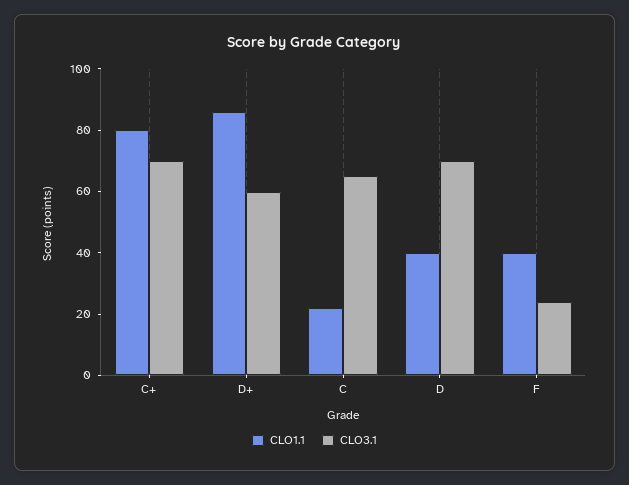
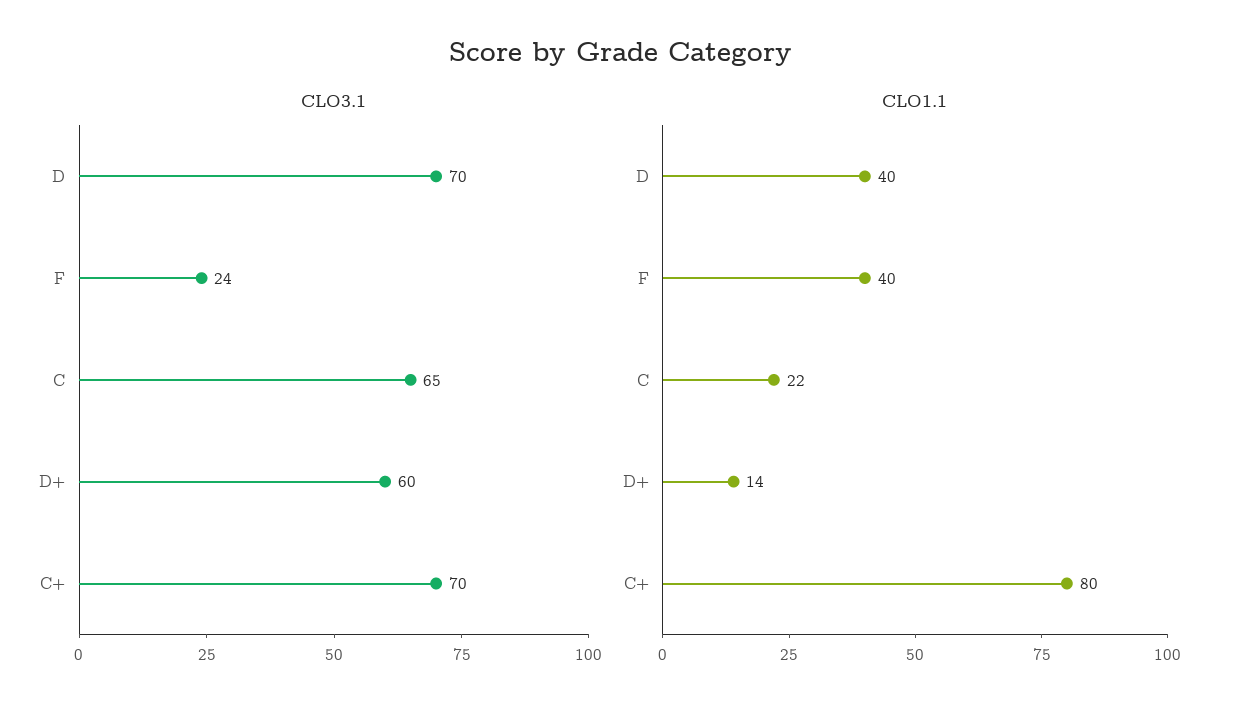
  {
    "CLO1.1": {
      "C+": 80,
-     "D+": 85,
+     "D+": 14,
      "C": 22,
      "D": 40,
      "F": 40
    },
    "CLO3.1": {
      "C+": 70,
      "D+": 60,
      "C": 65,
      "D": 70,
      "F": 24
    }
  }

